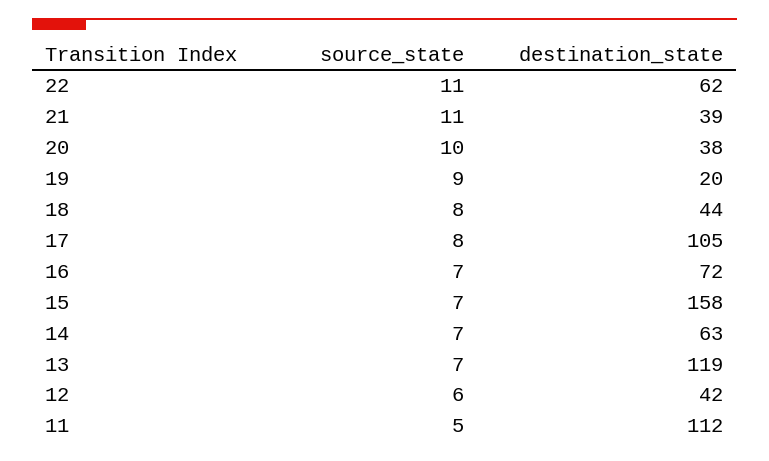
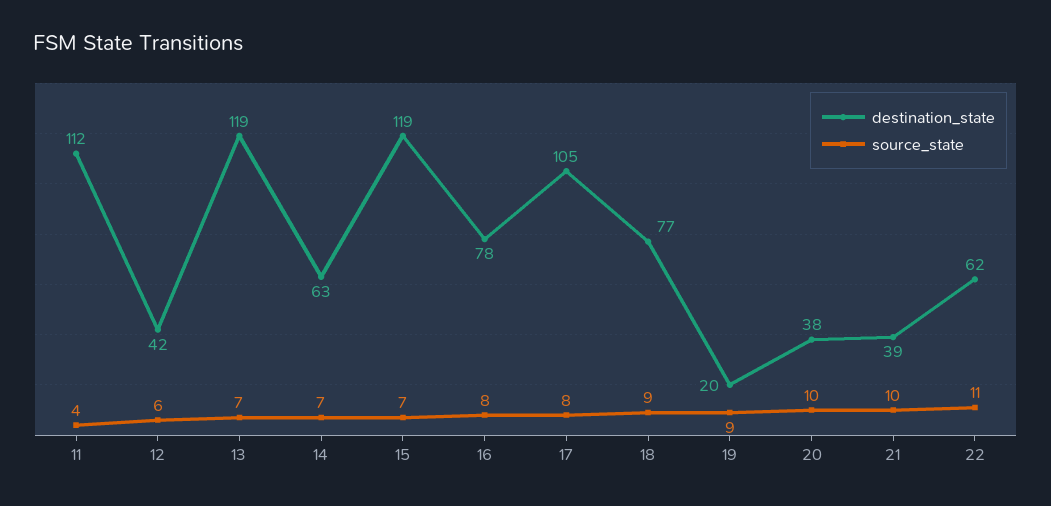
  {
    "source_state": {
      "22": 11,
-     "21": 11,
+     "21": 10,
      "20": 10,
      "19": 9,
-     "18": 8,
+     "18": 9,
      "17": 8,
-     "16": 7,
+     "16": 8,
      "15": 7,
      "14": 7,
      "13": 7,
      "12": 6,
-     "11": 5
+     "11": 4
    },
    "destination_state": {
      "22": 62,
      "21": 39,
      "20": 38,
      "19": 20,
-     "18": 44,
+     "18": 77,
      "17": 105,
-     "16": 72,
+     "16": 78,
-     "15": 158,
+     "15": 119,
      "14": 63,
      "13": 119,
      "12": 42,
      "11": 112
    }
  }

